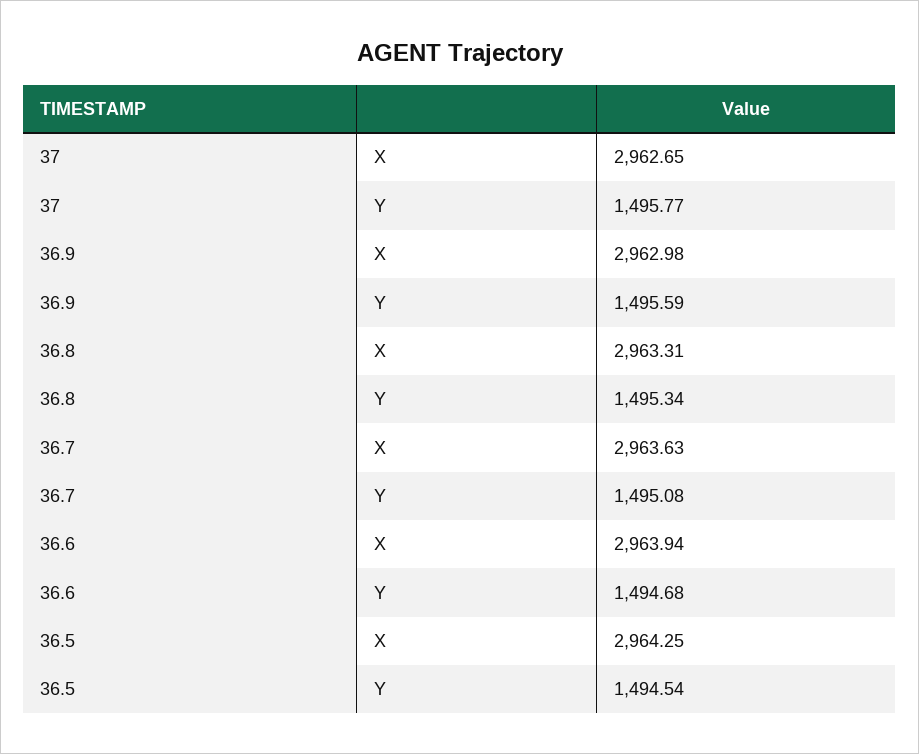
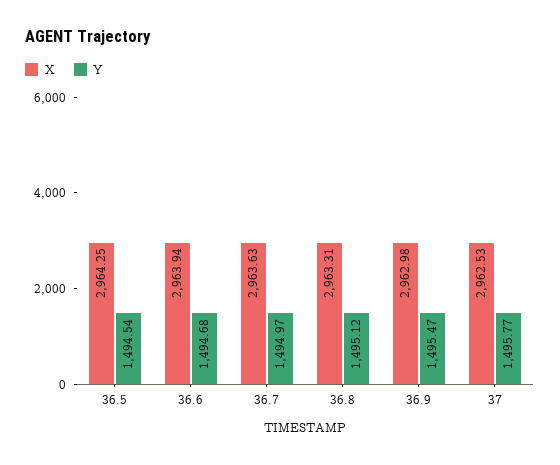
  {
    "X": {
-     "37": 2962.65,
+     "37": 2962.53,
      "36.9": 2962.98,
      "36.8": 2963.31,
      "36.7": 2963.63,
      "36.6": 2963.94,
      "36.5": 2964.25
    },
    "Y": {
      "37": 1495.77,
-     "36.9": 1495.59,
+     "36.9": 1495.47,
-     "36.8": 1495.34,
+     "36.8": 1495.12,
-     "36.7": 1495.08,
+     "36.7": 1494.97,
      "36.6": 1494.68,
      "36.5": 1494.54
    }
  }

